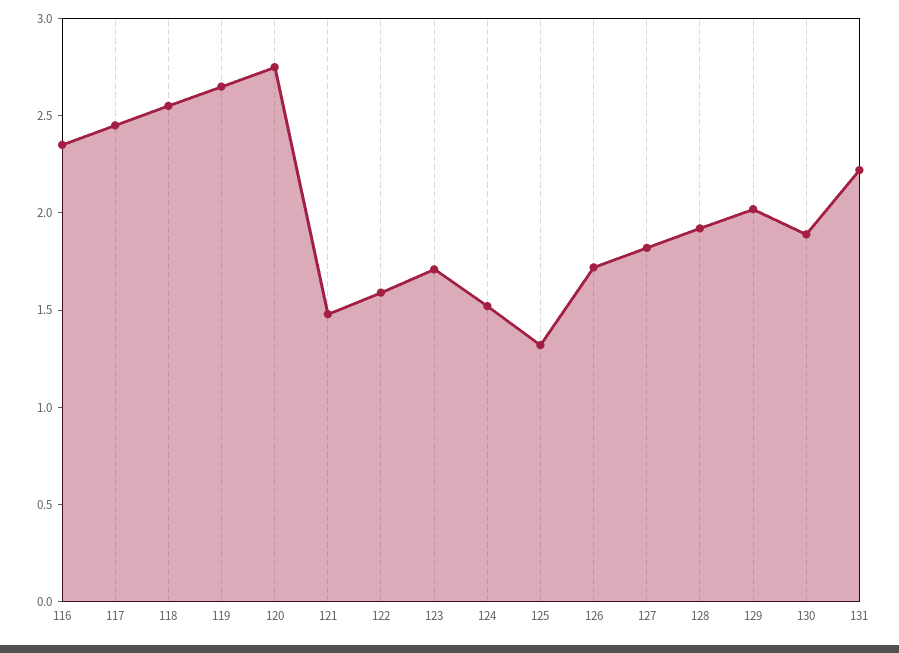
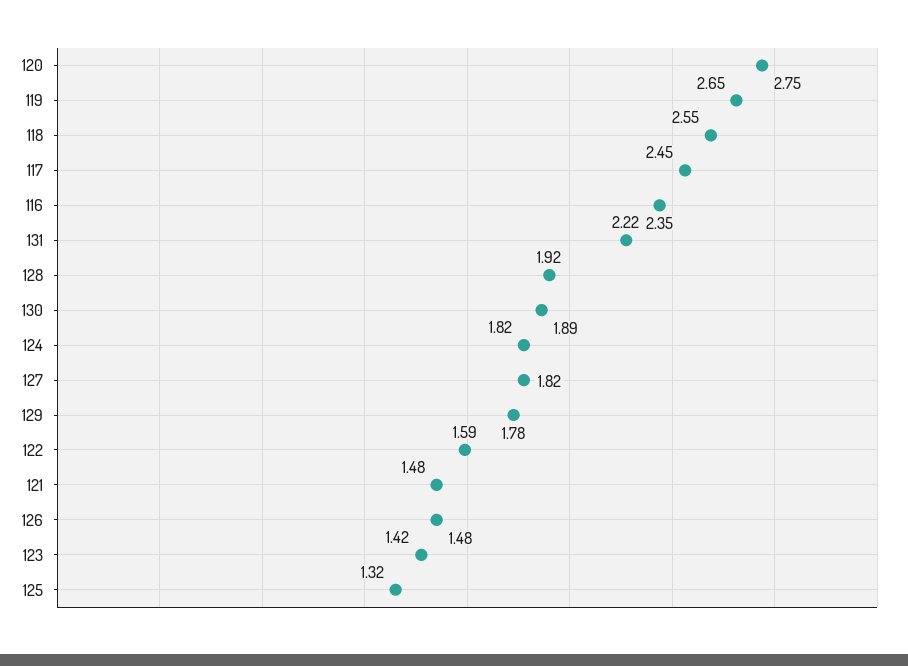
  {
    "116": 2.35,
    "117": 2.45,
    "118": 2.55,
    "119": 2.65,
    "120": 2.75,
    "121": 1.48,
    "122": 1.59,
-   "123": 1.7,
+   "123": 1.42,
-   "124": 1.5,
+   "124": 1.82,
    "125": 1.32,
-   "126": 1.7,
+   "126": 1.48,
    "127": 1.82,
    "128": 1.92,
-   "129": 2,
+   "129": 1.78,
    "130": 1.89,
    "131": 2.22
  }

